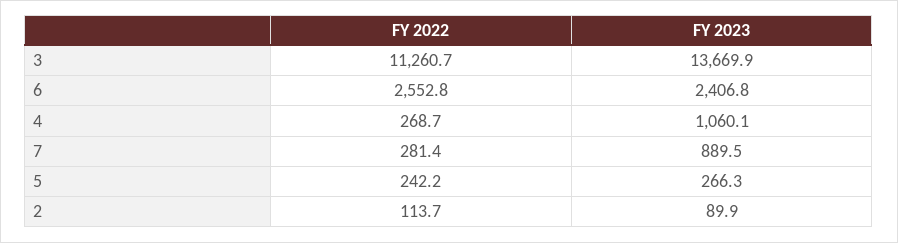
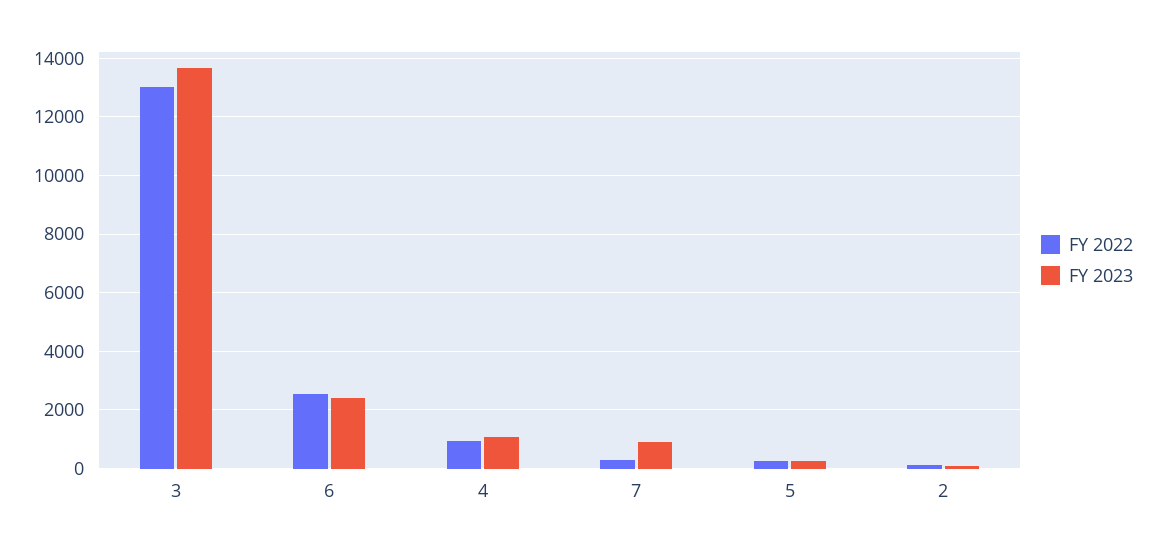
  {
    "FY 2022": {
-     "3": 11260.7,
+     "3": 13000,
      "6": 2552.8,
-     "4": 268.7,
+     "4": 1000,
      "7": 281.4,
      "5": 242.2,
      "2": 113.7
    },
    "FY 2023": {
      "3": 13669.9,
      "6": 2406.8,
      "4": 1060.1,
      "7": 889.5,
      "5": 266.3,
      "2": 89.9
    }
  }

